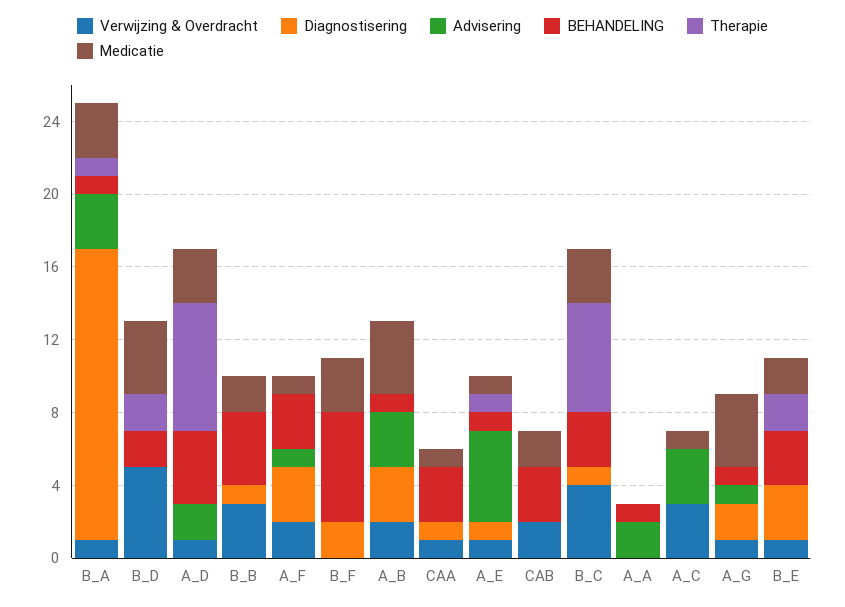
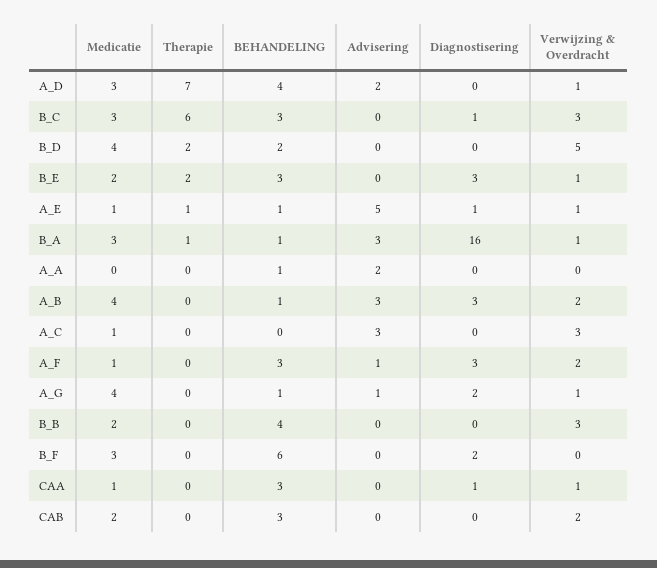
  {
    "Verwijzing & Overdracht": {
      "B_A": 1,
      "B_D": 5,
      "A_D": 1,
      "B_B": 3,
      "A_F": 2,
      "B_F": 0,
      "A_B": 2,
      "CAA": 1,
      "A_E": 1,
      "CAB": 2,
-     "B_C": 4,
+     "B_C": 3,
      "A_A": 0,
      "A_C": 3,
      "A_G": 1,
      "B_E": 1
    },
    "Diagnostisering": {
      "B_A": 16,
      "B_D": 0,
      "A_D": 0,
-     "B_B": 1,
+     "B_B": 0,
      "A_F": 3,
      "B_F": 2,
      "A_B": 3,
      "CAA": 1,
      "A_E": 1,
      "CAB": 0,
      "B_C": 1,
      "A_A": 0,
      "A_C": 0,
      "A_G": 2,
      "B_E": 3
    },
    "Advisering": {
      "B_A": 3,
      "B_D": 0,
      "A_D": 2,
      "B_B": 0,
      "A_F": 1,
      "B_F": 0,
      "A_B": 3,
      "CAA": 0,
      "A_E": 5,
      "CAB": 0,
      "B_C": 0,
      "A_A": 2,
      "A_C": 3,
      "A_G": 1,
      "B_E": 0
    },
    "BEHANDELING": {
      "B_A": 1,
      "B_D": 2,
      "A_D": 4,
      "B_B": 4,
      "A_F": 3,
      "B_F": 6,
      "A_B": 1,
      "CAA": 3,
      "A_E": 1,
      "CAB": 3,
      "B_C": 3,
      "A_A": 1,
      "A_C": 0,
      "A_G": 1,
      "B_E": 3
    },
    "Therapie": {
      "B_A": 1,
      "B_D": 2,
      "A_D": 7,
      "B_B": 0,
      "A_F": 0,
      "B_F": 0,
      "A_B": 0,
      "CAA": 0,
      "A_E": 1,
      "CAB": 0,
      "B_C": 6,
      "A_A": 0,
      "A_C": 0,
      "A_G": 0,
      "B_E": 2
    },
    "Medicatie": {
      "B_A": 3,
      "B_D": 4,
      "A_D": 3,
      "B_B": 2,
      "A_F": 1,
      "B_F": 3,
      "A_B": 4,
      "CAA": 1,
      "A_E": 1,
      "CAB": 2,
      "B_C": 3,
      "A_A": 0,
      "A_C": 1,
      "A_G": 4,
      "B_E": 2
    }
  }

